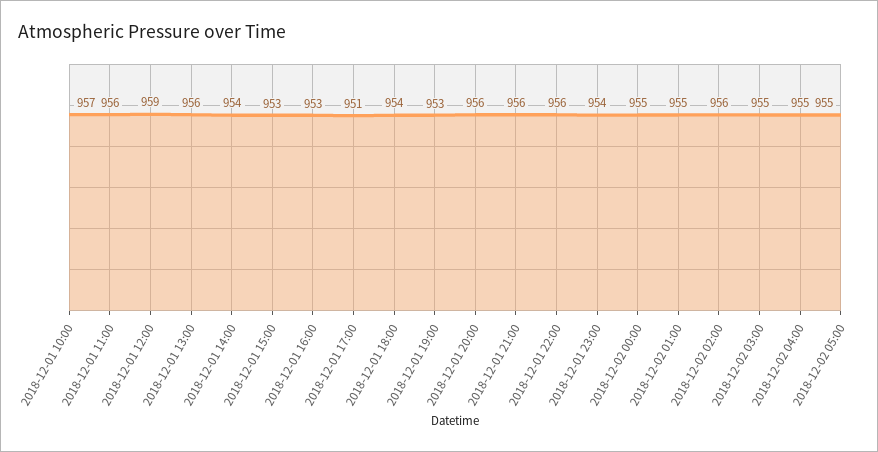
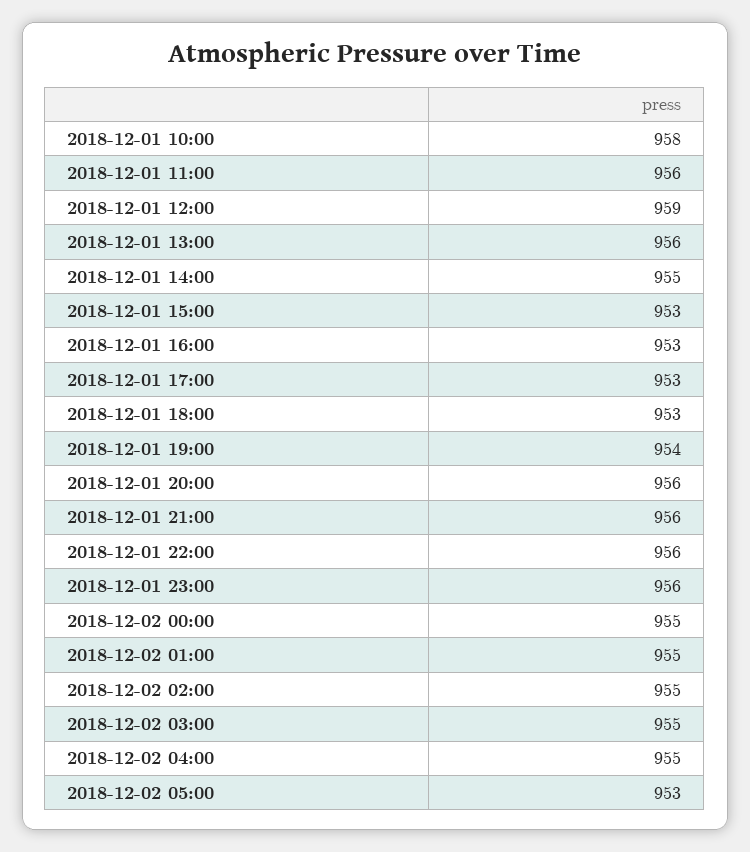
  {
-   "2018-12-01 10:00": 957,
+   "2018-12-01 10:00": 958,
    "2018-12-01 11:00": 956,
    "2018-12-01 12:00": 959,
    "2018-12-01 13:00": 956,
-   "2018-12-01 14:00": 954,
+   "2018-12-01 14:00": 955,
    "2018-12-01 15:00": 953,
    "2018-12-01 16:00": 953,
-   "2018-12-01 17:00": 951,
+   "2018-12-01 17:00": 953,
-   "2018-12-01 18:00": 954,
+   "2018-12-01 18:00": 953,
-   "2018-12-01 19:00": 953,
+   "2018-12-01 19:00": 954,
    "2018-12-01 20:00": 956,
    "2018-12-01 21:00": 956,
    "2018-12-01 22:00": 956,
-   "2018-12-01 23:00": 954,
+   "2018-12-01 23:00": 956,
    "2018-12-02 00:00": 955,
    "2018-12-02 01:00": 955,
-   "2018-12-02 02:00": 956,
+   "2018-12-02 02:00": 955,
    "2018-12-02 03:00": 955,
    "2018-12-02 04:00": 955,
-   "2018-12-02 05:00": 955
+   "2018-12-02 05:00": 953
  }

